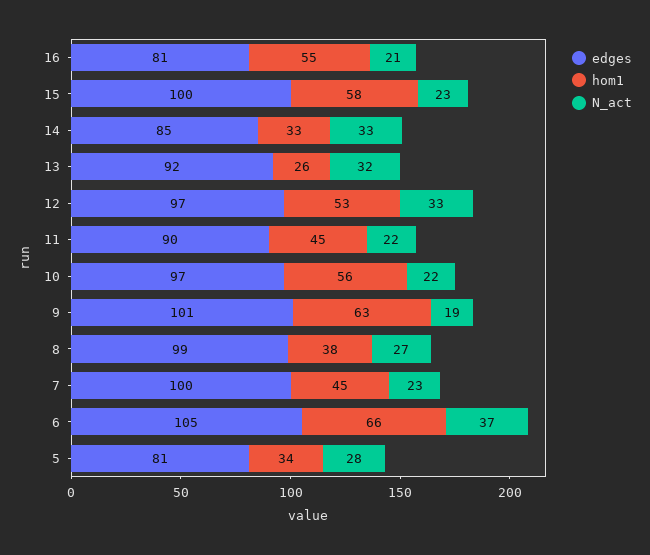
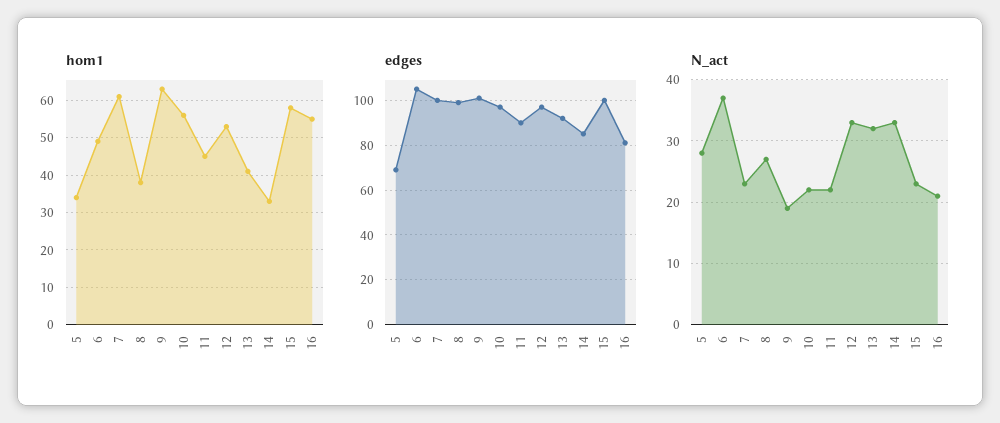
  {
    "edges": {
      "16": 81,
      "15": 100,
      "14": 85,
      "13": 92,
      "12": 97,
      "11": 90,
      "10": 97,
      "9": 101,
      "8": 99,
      "7": 100,
      "6": 105,
-     "5": 81
+     "5": 70
    },
    "hom1": {
      "16": 55,
      "15": 58,
      "14": 33,
-     "13": 26,
+     "13": 40,
      "12": 53,
      "11": 45,
      "10": 56,
      "9": 63,
      "8": 38,
-     "7": 45,
+     "7": 60,
-     "6": 66,
+     "6": 50,
      "5": 34
    },
    "N_act": {
      "16": 21,
      "15": 23,
      "14": 33,
      "13": 32,
      "12": 33,
      "11": 22,
      "10": 22,
      "9": 19,
      "8": 27,
      "7": 23,
      "6": 37,
      "5": 28
    }
  }

